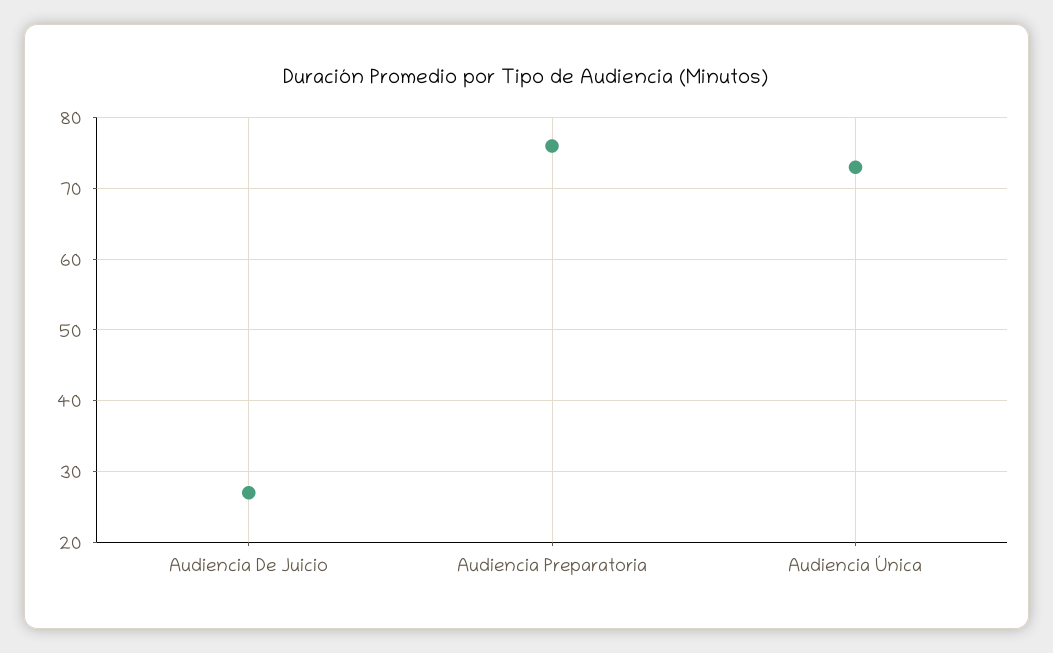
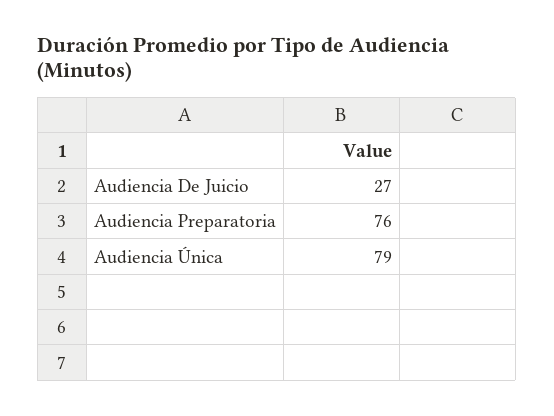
  {
    "Audiencia De Juicio": 27,
    "Audiencia Preparatoria": 76,
-   "Audiencia Única": 73
+   "Audiencia Única": 79
  }

